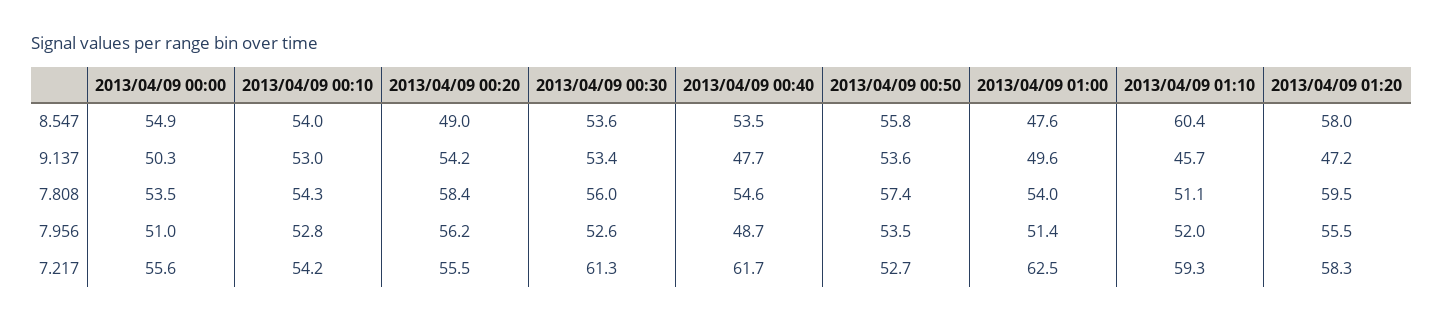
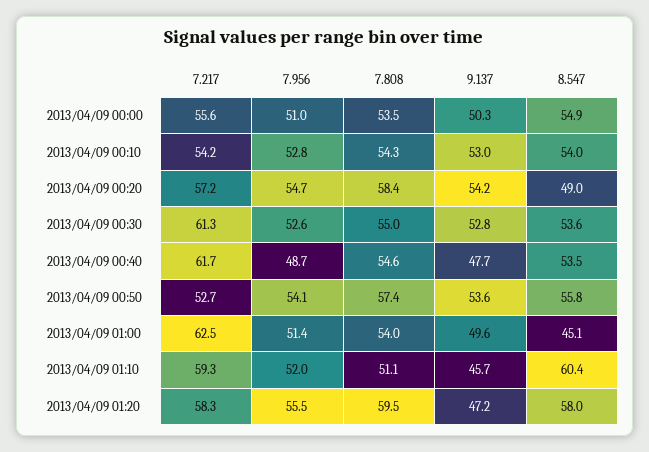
  {
    "2013/04/09 00:00": {
      "8.547": 54.9,
      "9.137": 50.3,
      "7.808": 53.5,
      "7.956": 51,
      "7.217": 55.6
    },
    "2013/04/09 00:10": {
      "8.547": 54,
      "9.137": 53,
      "7.808": 54.3,
      "7.956": 52.8,
      "7.217": 54.2
    },
    "2013/04/09 00:20": {
      "8.547": 49,
      "9.137": 54.2,
      "7.808": 58.4,
-     "7.956": 56.2,
+     "7.956": 54.7,
-     "7.217": 55.5
+     "7.217": 57.2
    },
    "2013/04/09 00:30": {
      "8.547": 53.6,
-     "9.137": 53.4,
+     "9.137": 52.8,
-     "7.808": 56,
+     "7.808": 55,
      "7.956": 52.6,
      "7.217": 61.3
    },
    "2013/04/09 00:40": {
      "8.547": 53.5,
      "9.137": 47.7,
      "7.808": 54.6,
      "7.956": 48.7,
      "7.217": 61.7
    },
    "2013/04/09 00:50": {
      "8.547": 55.8,
      "9.137": 53.6,
      "7.808": 57.4,
-     "7.956": 53.5,
+     "7.956": 54.1,
      "7.217": 52.7
    },
    "2013/04/09 01:00": {
-     "8.547": 47.6,
+     "8.547": 45.1,
      "9.137": 49.6,
      "7.808": 54,
      "7.956": 51.4,
      "7.217": 62.5
    },
    "2013/04/09 01:10": {
      "8.547": 60.4,
      "9.137": 45.7,
      "7.808": 51.1,
      "7.956": 52,
      "7.217": 59.3
    },
    "2013/04/09 01:20": {
      "8.547": 58,
      "9.137": 47.2,
      "7.808": 59.5,
      "7.956": 55.5,
      "7.217": 58.3
    }
  }

